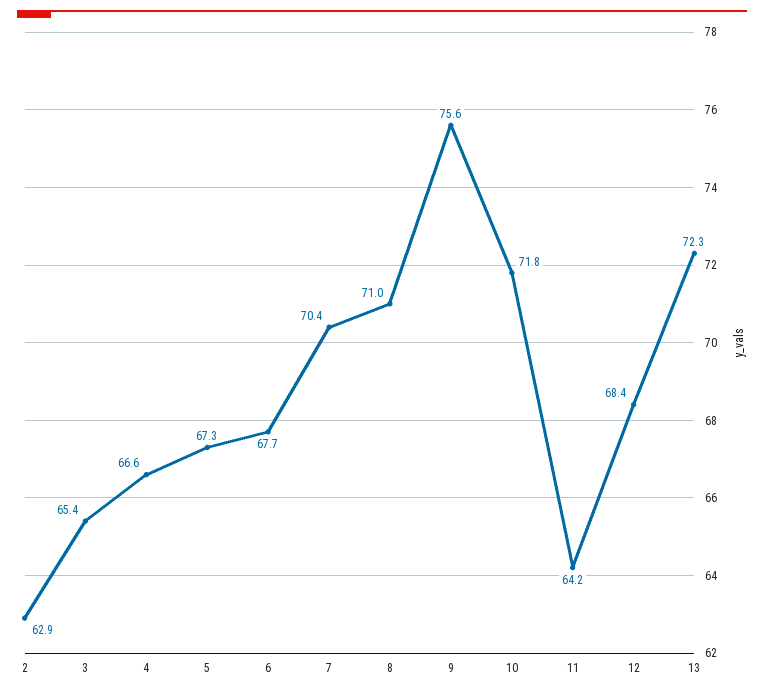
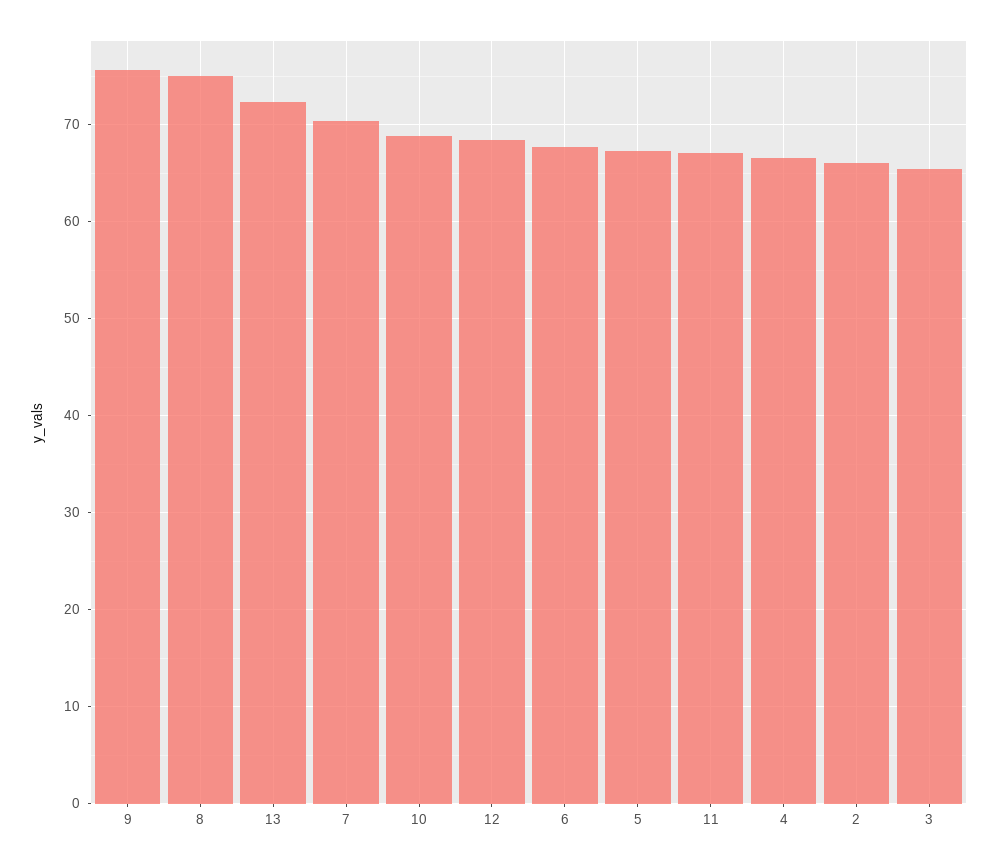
  {
-   "2": 62.9,
+   "2": 66,
    "3": 65.4,
    "4": 66.6,
    "5": 67.3,
    "6": 67.7,
    "7": 70.4,
-   "8": 71,
+   "8": 75,
    "9": 75.6,
-   "10": 71.8,
+   "10": 69,
-   "11": 64.2,
+   "11": 67,
    "12": 68.4,
    "13": 72.3
  }

